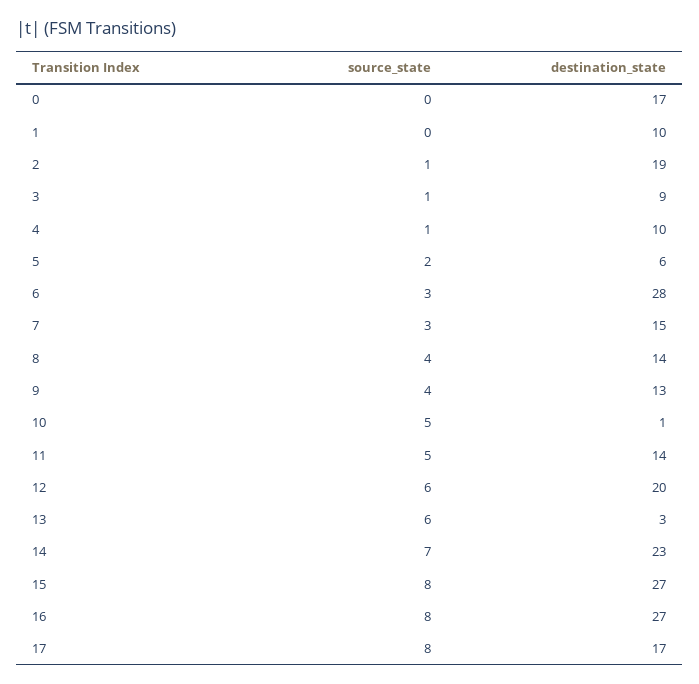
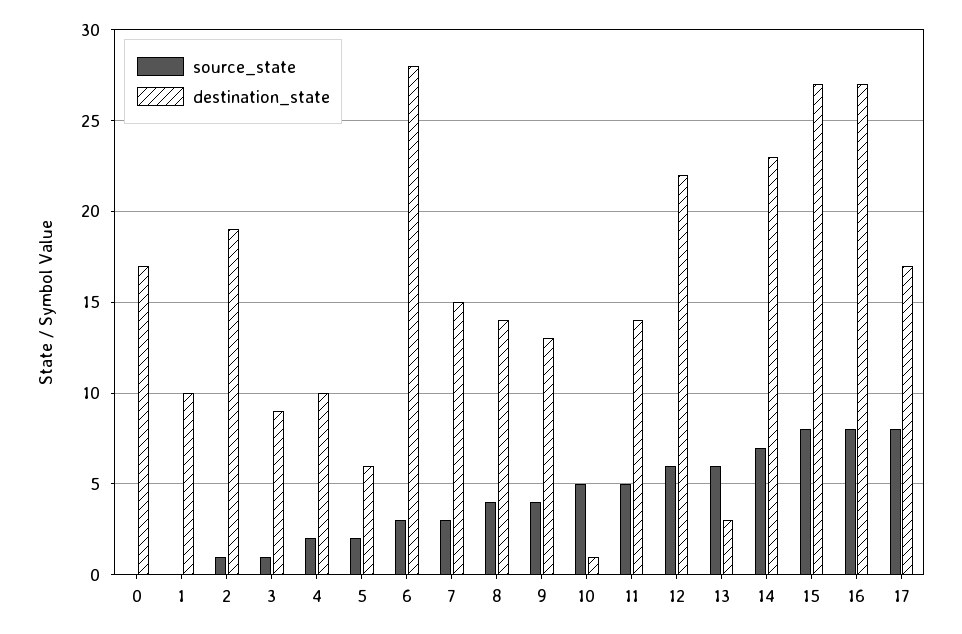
  {
    "source_state": {
      "0": 0,
      "1": 0,
      "2": 1,
      "3": 1,
-     "4": 1,
+     "4": 2,
      "5": 2,
      "6": 3,
      "7": 3,
      "8": 4,
      "9": 4,
      "10": 5,
      "11": 5,
      "12": 6,
      "13": 6,
      "14": 7,
      "15": 8,
      "16": 8,
      "17": 8
    },
    "destination_state": {
      "0": 17,
      "1": 10,
      "2": 19,
      "3": 9,
      "4": 10,
      "5": 6,
      "6": 28,
      "7": 15,
      "8": 14,
      "9": 13,
      "10": 1,
      "11": 14,
-     "12": 20,
+     "12": 22,
      "13": 3,
      "14": 23,
      "15": 27,
      "16": 27,
      "17": 17
    }
  }

